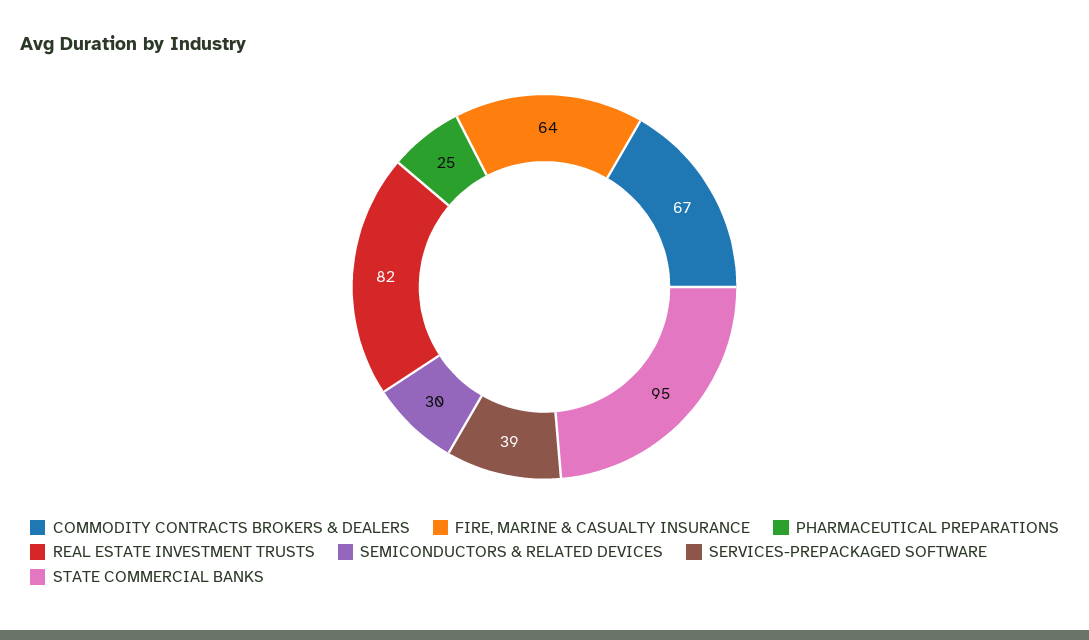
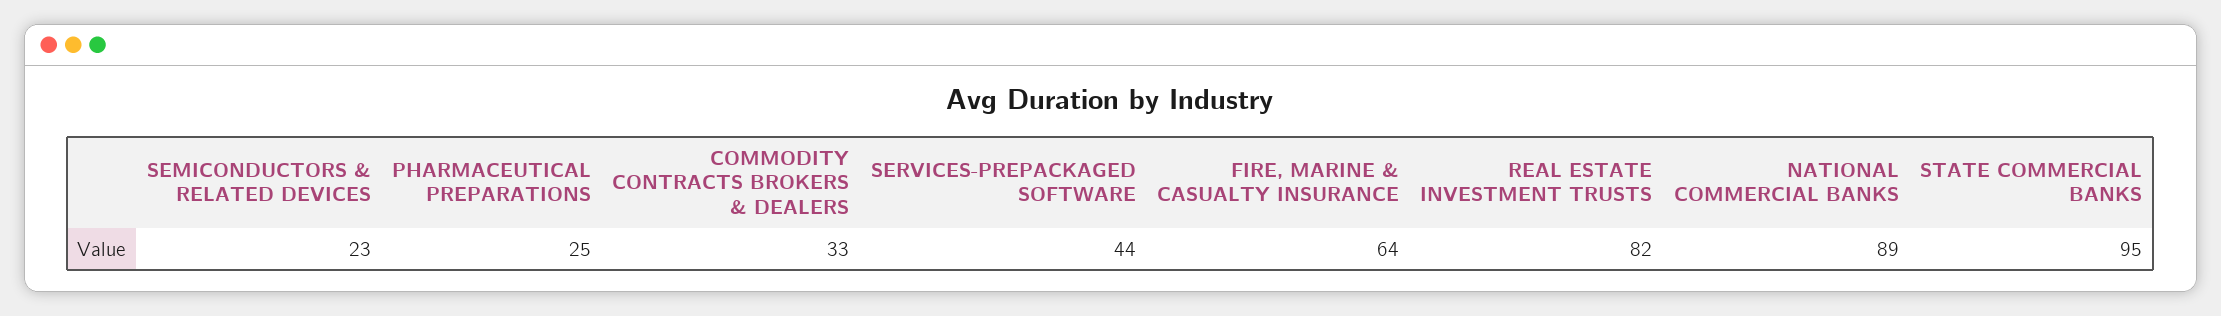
  {
-   "COMMODITY CONTRACTS BROKERS & DEALERS": 67,
+   "COMMODITY CONTRACTS BROKERS & DEALERS": 33,
    "FIRE, MARINE & CASUALTY INSURANCE": 64,
    "PHARMACEUTICAL PREPARATIONS": 25,
    "REAL ESTATE INVESTMENT TRUSTS": 82,
-   "SEMICONDUCTORS & RELATED DEVICES": 30,
+   "SEMICONDUCTORS & RELATED DEVICES": 23,
-   "SERVICES-PREPACKAGED SOFTWARE": 39,
+   "SERVICES-PREPACKAGED SOFTWARE": 44,
-   "STATE COMMERCIAL BANKS": 95
+   "STATE COMMERCIAL BANKS": 95,
+   "NATIONAL COMMERCIAL BANKS": 89
  }

